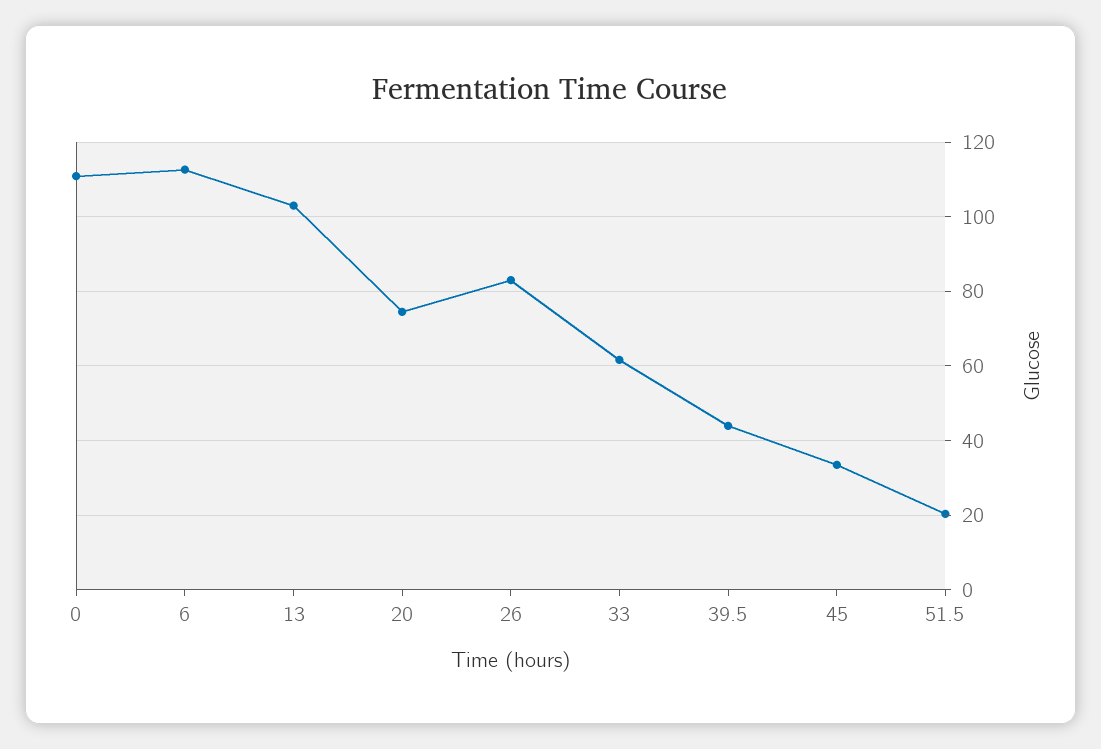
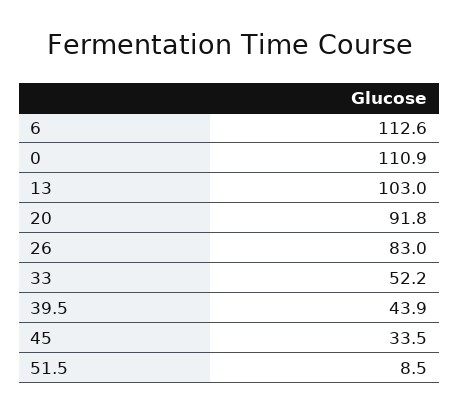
  {
    "0": 110.9,
    "6": 112.6,
    "13": 103,
-   "20": 74,
+   "20": 91.8,
    "26": 83,
-   "33": 62,
+   "33": 52.2,
    "39.5": 43.9,
    "45": 33.5,
-   "51.5": 20
+   "51.5": 8.5
  }

